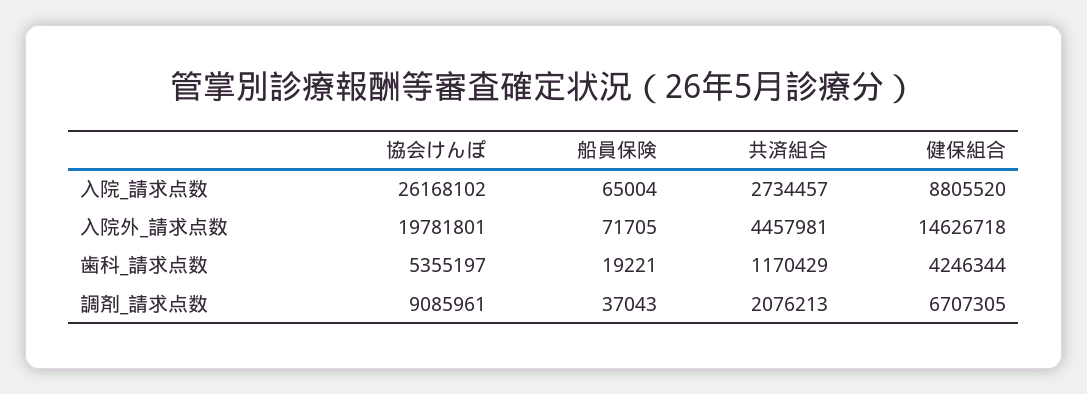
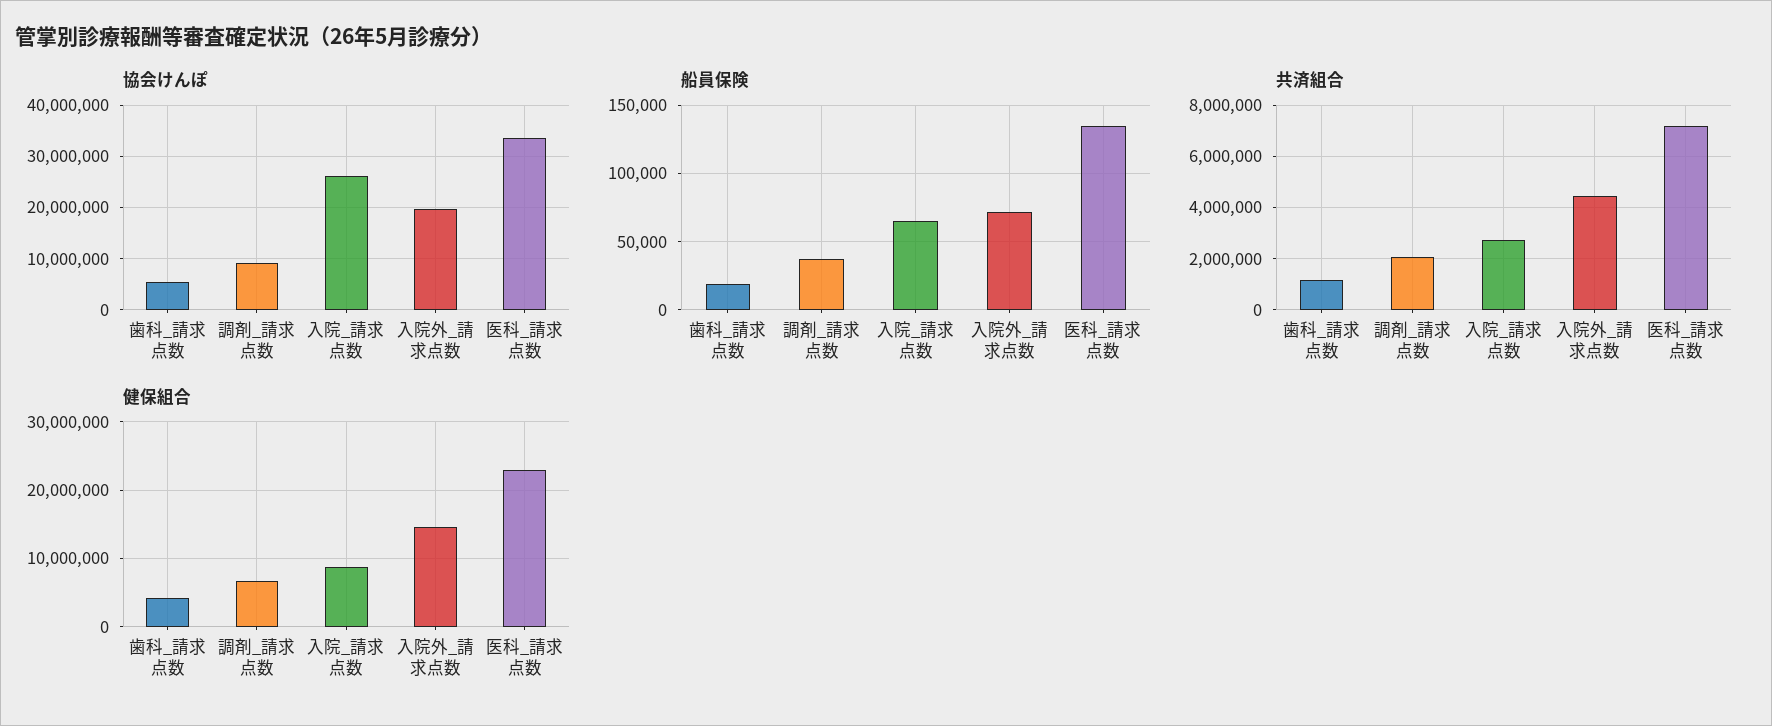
  {
    "協会けんぽ": {
      "入院_請求点数": 26168102,
      "入院外_請求点数": 19781801,
      "歯科_請求点数": 5355197,
-     "調剤_請求点数": 9085961
+     "調剤_請求点数": 9085961,
+     "医科_請求点数": 34000000
    },
    "船員保険": {
      "入院_請求点数": 65004,
      "入院外_請求点数": 71705,
      "歯科_請求点数": 19221,
-     "調剤_請求点数": 37043
+     "調剤_請求点数": 37043,
+     "医科_請求点数": 135000
    },
    "共済組合": {
      "入院_請求点数": 2734457,
      "入院外_請求点数": 4457981,
      "歯科_請求点数": 1170429,
-     "調剤_請求点数": 2076213
+     "調剤_請求点数": 2076213,
+     "医科_請求点数": 7250000
    },
    "健保組合": {
      "入院_請求点数": 8805520,
      "入院外_請求点数": 14626718,
      "歯科_請求点数": 4246344,
-     "調剤_請求点数": 6707305
+     "調剤_請求点数": 6707305,
+     "医科_請求点数": 23000000
    }
  }

